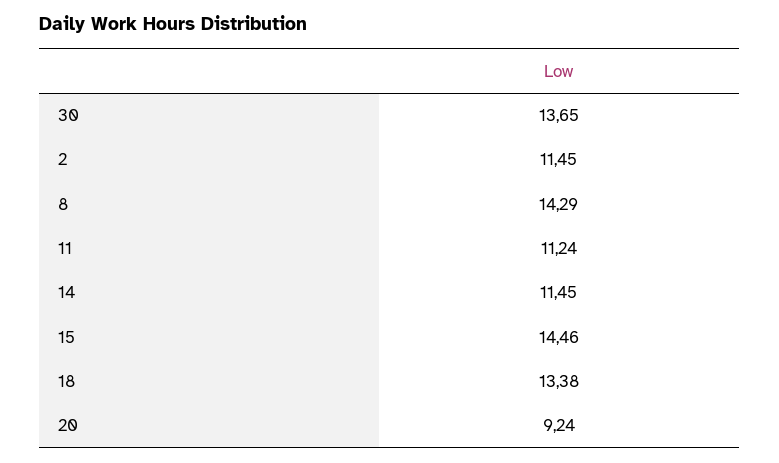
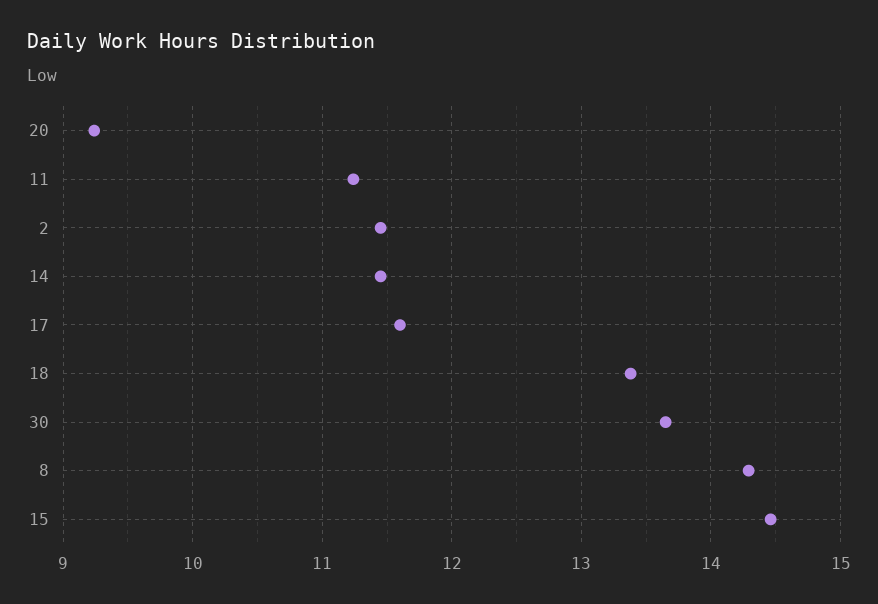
  {
    "30": 13.65,
    "2": 11.45,
    "8": 14.29,
    "11": 11.24,
    "14": 11.45,
    "15": 14.46,
    "18": 13.38,
-   "20": 9.24
+   "20": 9.24,
+   "17": 11.6
  }

